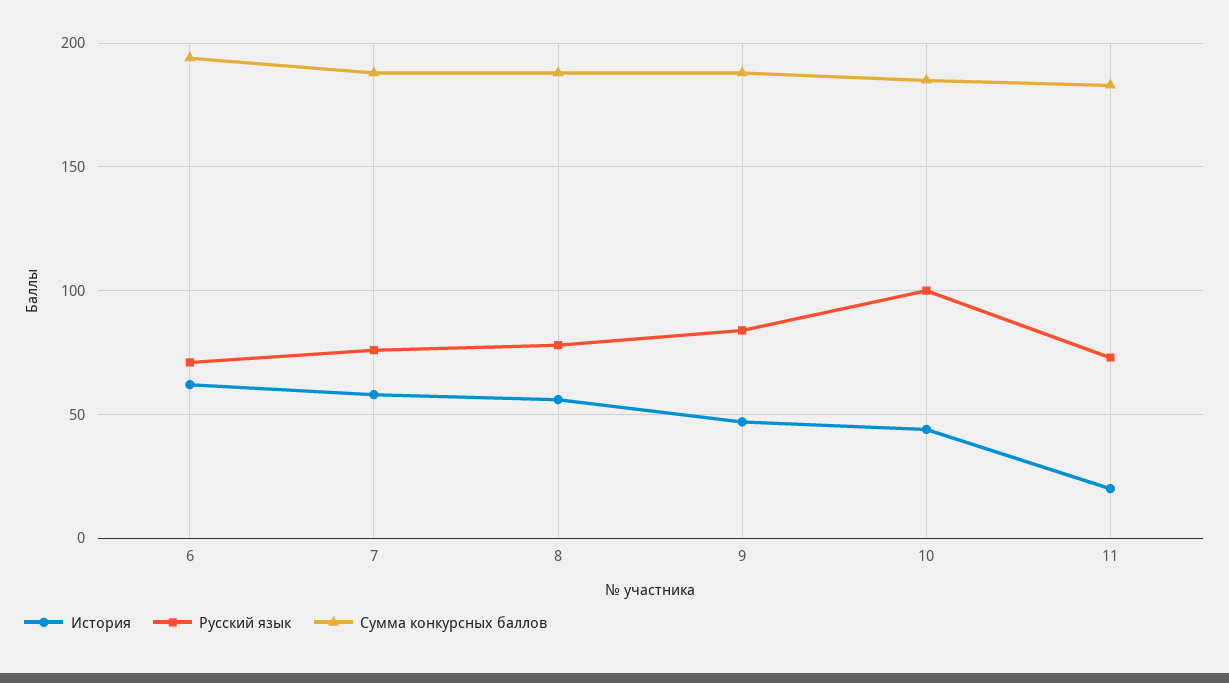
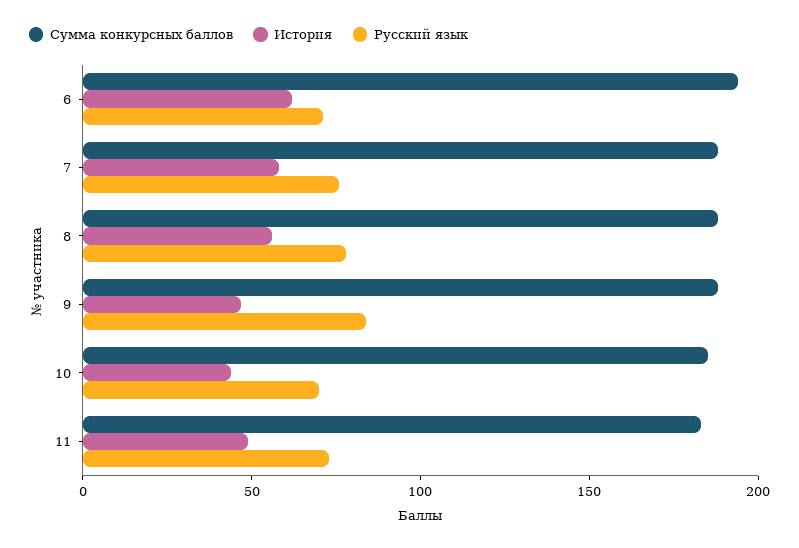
  {
    "История": {
      "6": 60,
      "7": 60,
      "8": 55,
      "9": 45,
      "10": 45,
-     "11": 20
+     "11": 50
    },
    "Русский язык": {
      "6": 70,
      "7": 75,
      "8": 80,
      "9": 85,
-     "10": 100,
+     "10": 70,
      "11": 75
    },
    "Сумма конкурсных баллов": {
      "6": 195,
      "7": 190,
      "8": 190,
      "9": 190,
      "10": 185,
      "11": 185
    }
  }

